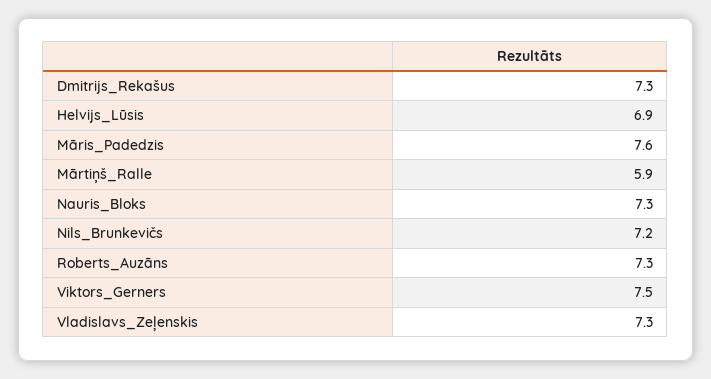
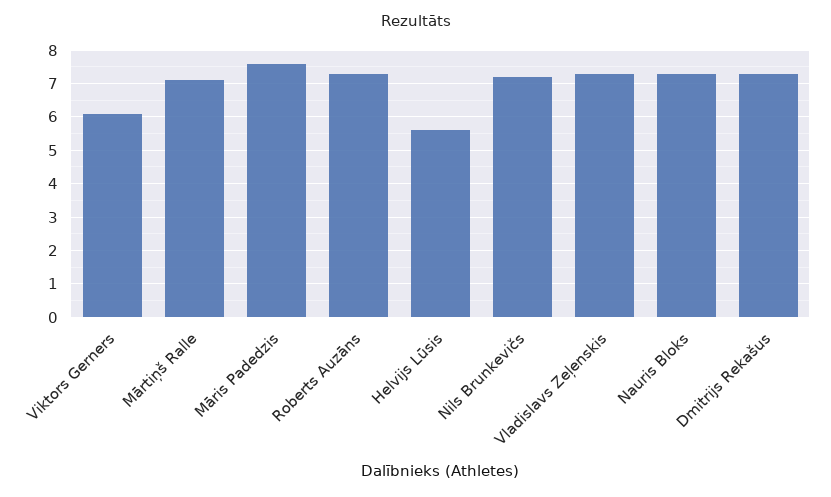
  {
    "Dmitrijs_Rekašus": 7.3,
-   "Helvijs_Lūsis": 6.9,
+   "Helvijs_Lūsis": 5.5,
    "Māris_Padedzis": 7.6,
-   "Mārtiņš_Ralle": 5.9,
+   "Mārtiņš_Ralle": 7,
    "Nauris_Bloks": 7.3,
    "Nils_Brunkevičs": 7.2,
    "Roberts_Auzāns": 7.3,
-   "Viktors_Gerners": 7.5,
+   "Viktors_Gerners": 6,
    "Vladislavs_Zeļenskis": 7.3
  }

